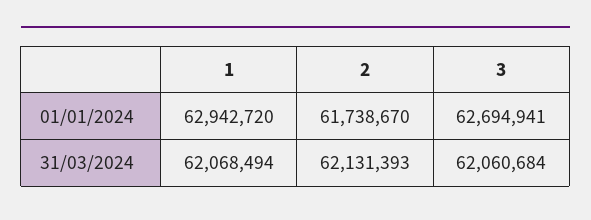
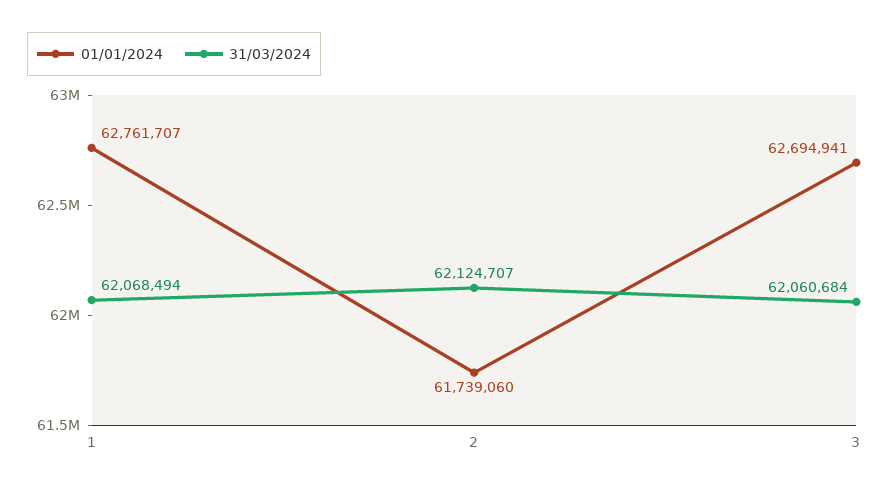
  {
    "01/01/2024": {
-     "1": 62942720,
+     "1": 62761707,
-     "2": 61738670,
+     "2": 61739060,
      "3": 62694941
    },
    "31/03/2024": {
      "1": 62068494,
-     "2": 62131393,
+     "2": 62124707,
      "3": 62060684
    }
  }

